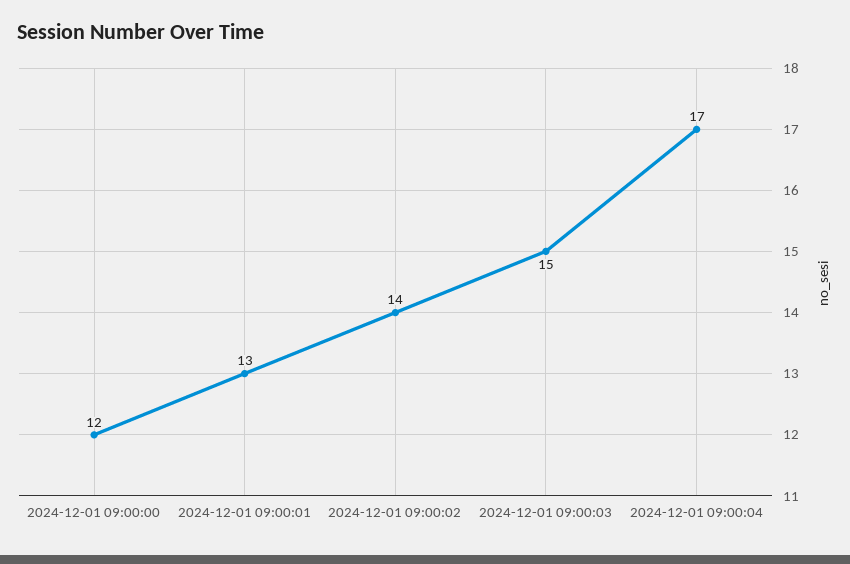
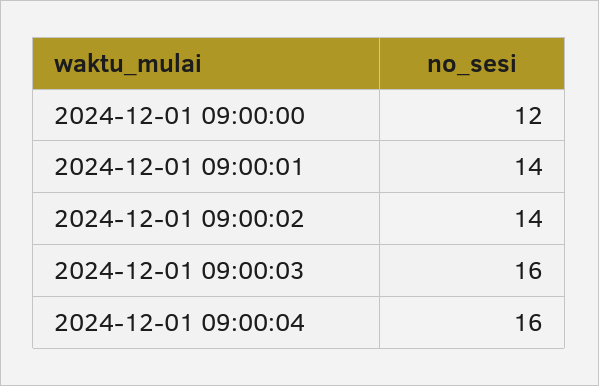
  {
    "2024-12-01 09:00:00": 12,
-   "2024-12-01 09:00:01": 13,
+   "2024-12-01 09:00:01": 14,
    "2024-12-01 09:00:02": 14,
-   "2024-12-01 09:00:03": 15,
+   "2024-12-01 09:00:03": 16,
-   "2024-12-01 09:00:04": 17
+   "2024-12-01 09:00:04": 16
  }

